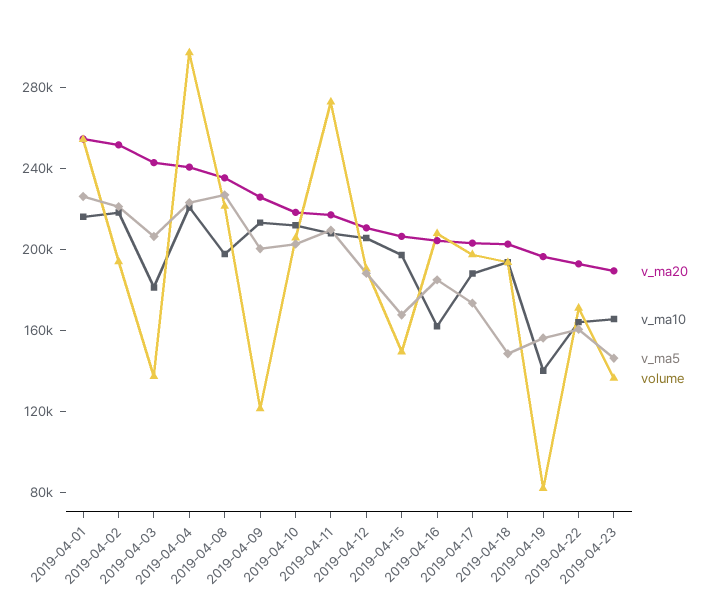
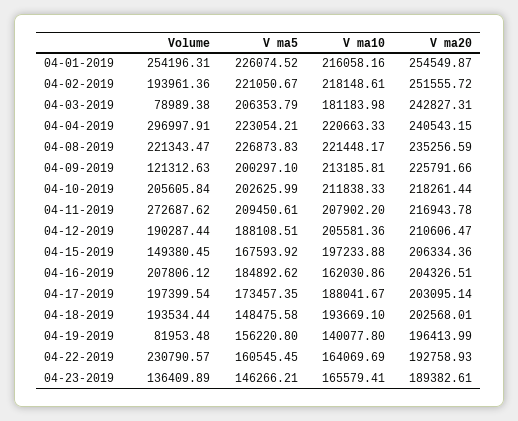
  {
    "v_ma20": {
      "2019-04-01": 254549.87,
      "2019-04-02": 251555.72,
      "2019-04-03": 242827.31,
      "2019-04-04": 240543.15,
      "2019-04-08": 235256.59,
      "2019-04-09": 225791.66,
      "2019-04-10": 218261.44,
      "2019-04-11": 216943.78,
      "2019-04-12": 210606.47,
      "2019-04-15": 206334.36,
      "2019-04-16": 204326.51,
      "2019-04-17": 203095.14,
      "2019-04-18": 202568.01,
      "2019-04-19": 196413.99,
      "2019-04-22": 192758.93,
      "2019-04-23": 189382.61
    },
    "v_ma10": {
      "2019-04-01": 216058.16,
      "2019-04-02": 218148.61,
      "2019-04-03": 181183.98,
      "2019-04-04": 220663.33,
-     "2019-04-08": 200000,
+     "2019-04-08": 221448.17,
      "2019-04-09": 213185.81,
      "2019-04-10": 211838.33,
      "2019-04-11": 207902.2,
      "2019-04-12": 205581.36,
      "2019-04-15": 197233.88,
      "2019-04-16": 162030.86,
      "2019-04-17": 188041.67,
      "2019-04-18": 193669.1,
      "2019-04-19": 140077.8,
      "2019-04-22": 164069.69,
      "2019-04-23": 165579.41
    },
    "v_ma5": {
      "2019-04-01": 226074.52,
      "2019-04-02": 221050.67,
      "2019-04-03": 206353.79,
      "2019-04-04": 223054.21,
      "2019-04-08": 226873.83,
      "2019-04-09": 200297.1,
      "2019-04-10": 202625.99,
      "2019-04-11": 209450.61,
      "2019-04-12": 188108.51,
      "2019-04-15": 167593.92,
      "2019-04-16": 184892.62,
      "2019-04-17": 173457.35,
      "2019-04-18": 148475.58,
      "2019-04-19": 156220.8,
      "2019-04-22": 160545.45,
      "2019-04-23": 146266.21
    },
    "volume": {
      "2019-04-01": 254196.31,
      "2019-04-02": 193961.36,
-     "2019-04-03": 140000,
+     "2019-04-03": 78989.38,
      "2019-04-04": 296997.91,
      "2019-04-08": 221343.47,
      "2019-04-09": 121312.63,
      "2019-04-10": 205605.84,
      "2019-04-11": 272687.62,
      "2019-04-12": 190287.44,
      "2019-04-15": 149380.45,
      "2019-04-16": 207806.12,
      "2019-04-17": 197399.54,
      "2019-04-18": 193534.44,
      "2019-04-19": 81953.48,
-     "2019-04-22": 170000,
+     "2019-04-22": 230790.57,
      "2019-04-23": 136409.89
    }
  }

